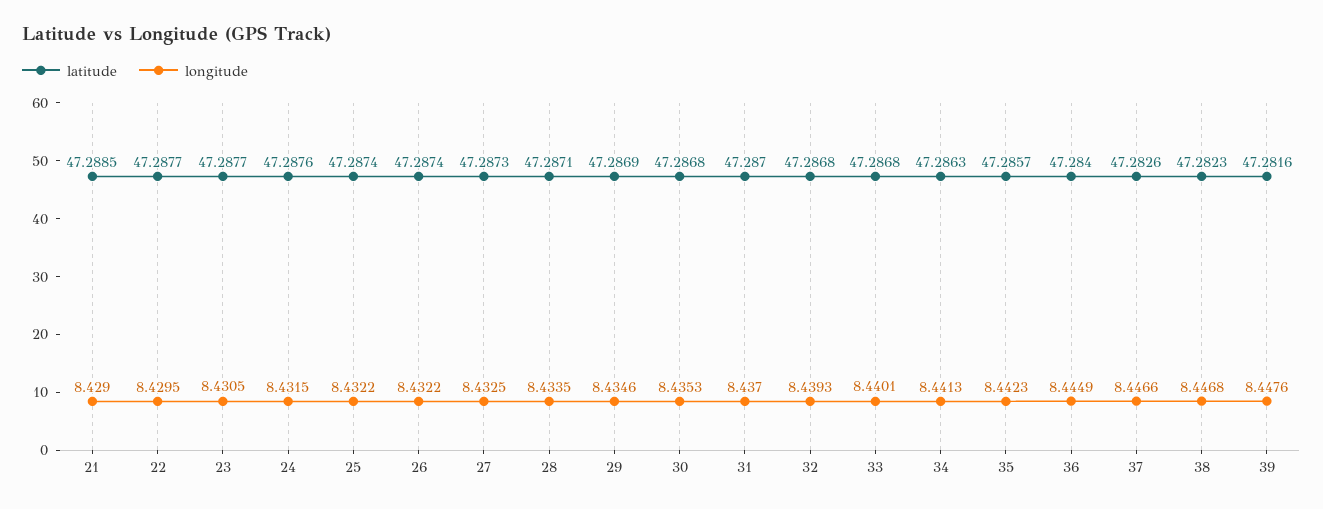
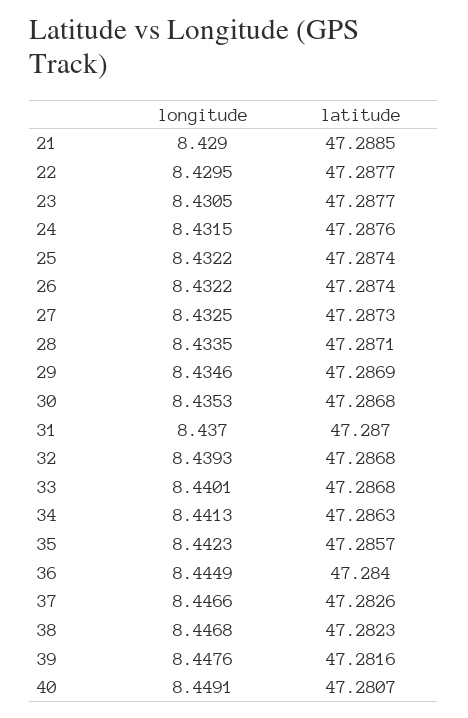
  {
    "latitude": {
      "21": 47.2885,
      "22": 47.2877,
      "23": 47.2877,
      "24": 47.2876,
      "25": 47.2874,
      "26": 47.2874,
      "27": 47.2873,
      "28": 47.2871,
      "29": 47.2869,
      "30": 47.2868,
      "31": 47.287,
      "32": 47.2868,
      "33": 47.2868,
      "34": 47.2863,
      "35": 47.2857,
      "36": 47.284,
      "37": 47.2826,
      "38": 47.2823,
-     "39": 47.2816
+     "39": 47.2816,
+     "40": 47.2807
    },
    "longitude": {
      "21": 8.429,
      "22": 8.4295,
      "23": 8.4305,
      "24": 8.4315,
      "25": 8.4322,
      "26": 8.4322,
      "27": 8.4325,
      "28": 8.4335,
      "29": 8.4346,
      "30": 8.4353,
      "31": 8.437,
      "32": 8.4393,
      "33": 8.4401,
      "34": 8.4413,
      "35": 8.4423,
      "36": 8.4449,
      "37": 8.4466,
      "38": 8.4468,
-     "39": 8.4476
+     "39": 8.4476,
+     "40": 8.4491
    }
  }

